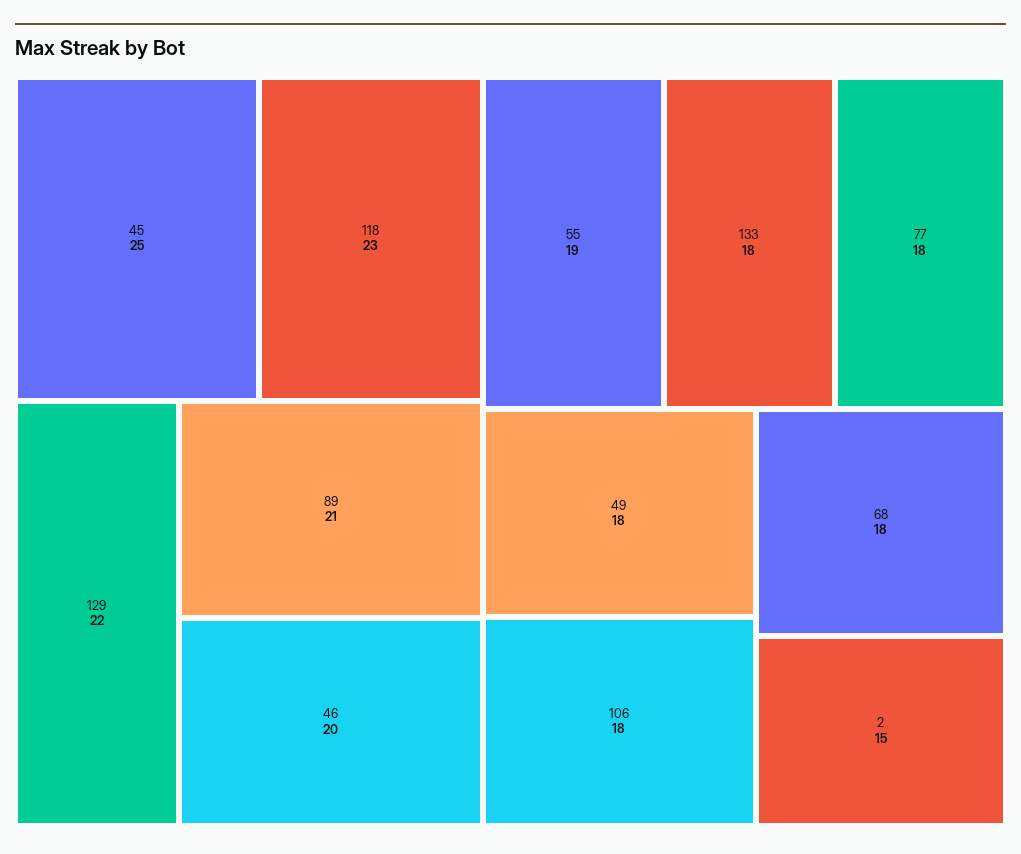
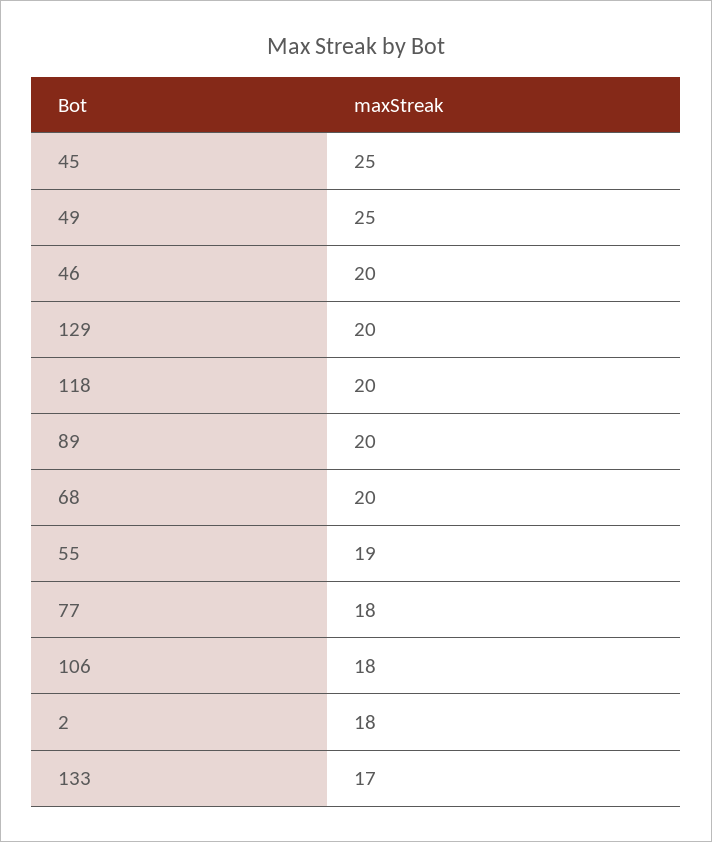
  {
    "45": 25,
-   "118": 23,
+   "118": 20,
-   "129": 22,
+   "129": 20,
-   "89": 21,
+   "89": 20,
    "46": 20,
    "55": 19,
-   "133": 18,
+   "133": 17,
    "77": 18,
-   "49": 18,
+   "49": 25,
    "106": 18,
-   "68": 18,
+   "68": 20,
-   "2": 15
+   "2": 18
  }

